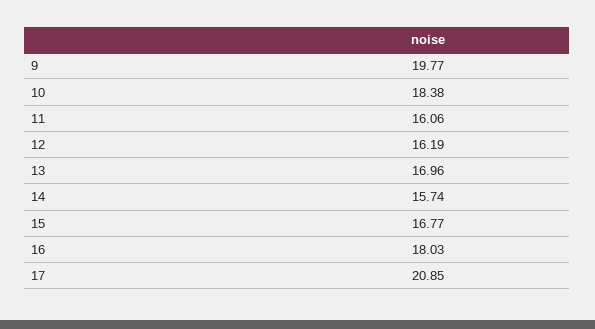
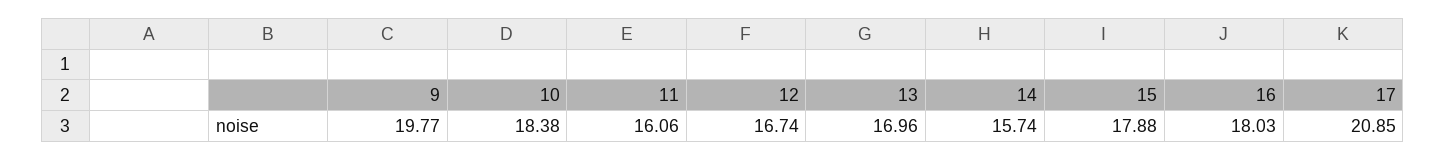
  {
    "9": 19.77,
    "10": 18.38,
    "11": 16.06,
-   "12": 16.19,
+   "12": 16.74,
    "13": 16.96,
    "14": 15.74,
-   "15": 16.77,
+   "15": 17.88,
    "16": 18.03,
    "17": 20.85
  }

